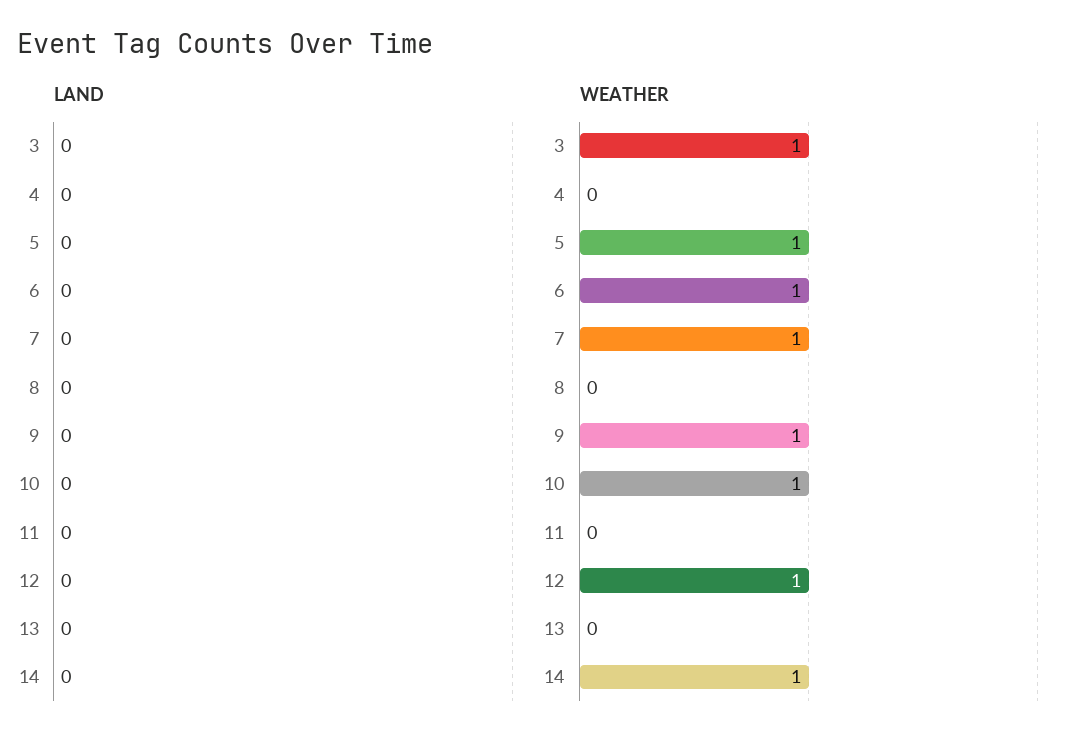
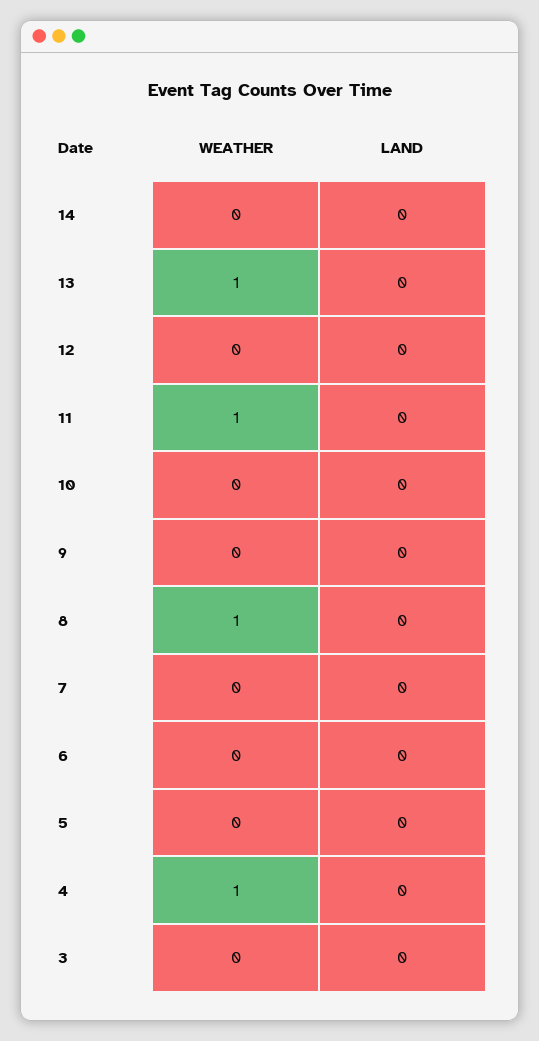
  {
    "LAND": {
      "3": 0,
      "4": 0,
      "5": 0,
      "6": 0,
      "7": 0,
      "8": 0,
      "9": 0,
      "10": 0,
      "11": 0,
      "12": 0,
      "13": 0,
      "14": 0
    },
    "WEATHER": {
-     "3": 1,
+     "3": 0,
-     "4": 0,
+     "4": 1,
-     "5": 1,
+     "5": 0,
-     "6": 1,
+     "6": 0,
-     "7": 1,
+     "7": 0,
-     "8": 0,
+     "8": 1,
-     "9": 1,
+     "9": 0,
-     "10": 1,
+     "10": 0,
-     "11": 0,
+     "11": 1,
-     "12": 1,
+     "12": 0,
-     "13": 0,
+     "13": 1,
-     "14": 1
+     "14": 0
    }
  }

